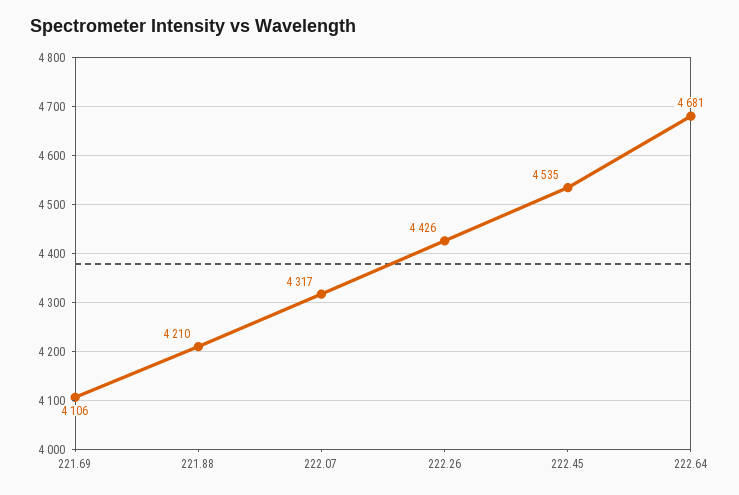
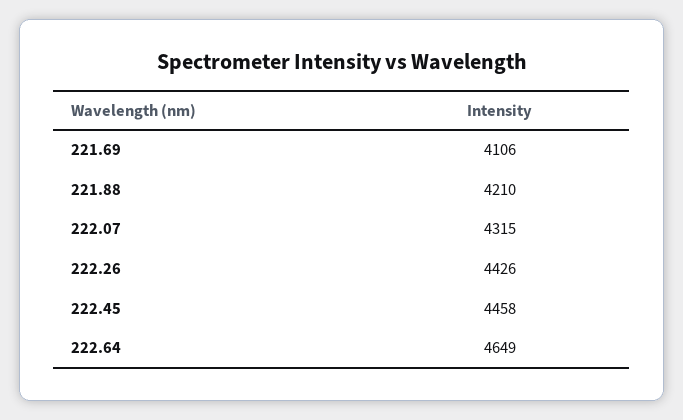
  {
    "221.69": 4106,
    "221.88": 4210,
-   "222.07": 4317,
+   "222.07": 4315,
    "222.26": 4426,
-   "222.45": 4535,
+   "222.45": 4458,
-   "222.64": 4681
+   "222.64": 4649
  }

